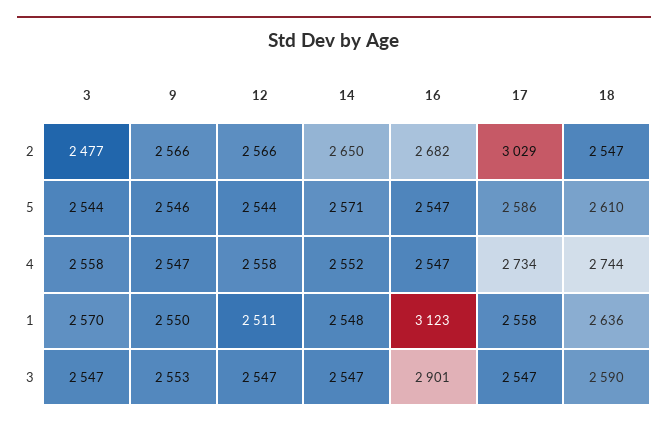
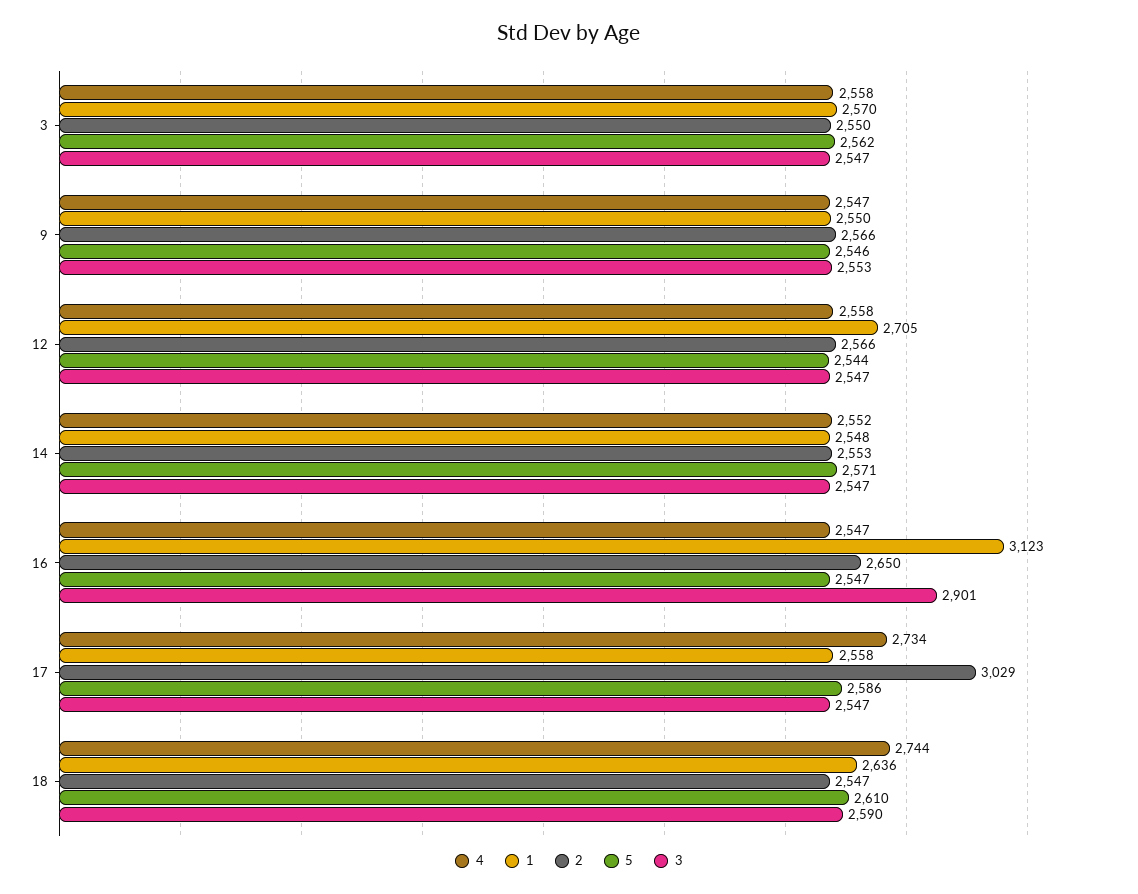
  {
    "2": {
-     "3": 2477,
+     "3": 2550,
      "9": 2566,
      "12": 2566,
-     "14": 2650,
+     "14": 2553,
-     "16": 2682,
+     "16": 2650,
      "17": 3029,
      "18": 2547
    },
    "5": {
-     "3": 2544,
+     "3": 2562,
      "9": 2546,
      "12": 2544,
      "14": 2571,
      "16": 2547,
      "17": 2586,
      "18": 2610
    },
    "4": {
      "3": 2558,
      "9": 2547,
      "12": 2558,
      "14": 2552,
      "16": 2547,
      "17": 2734,
      "18": 2744
    },
    "1": {
      "3": 2570,
      "9": 2550,
-     "12": 2511,
+     "12": 2705,
      "14": 2548,
      "16": 3123,
      "17": 2558,
      "18": 2636
    },
    "3": {
      "3": 2547,
      "9": 2553,
      "12": 2547,
      "14": 2547,
      "16": 2901,
      "17": 2547,
      "18": 2590
    }
  }

